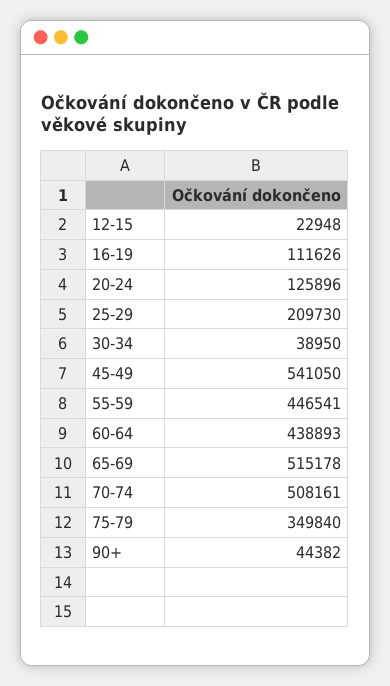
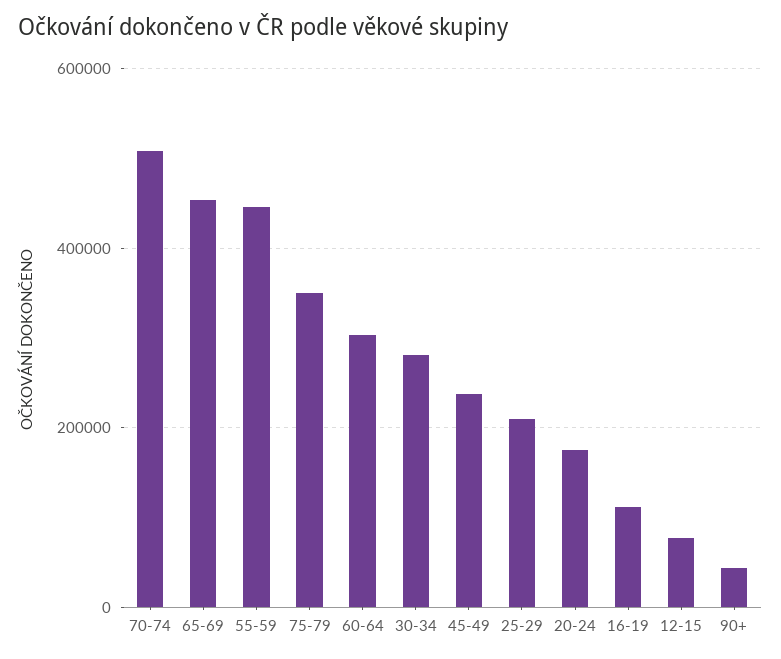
  {
-   "12-15": 22948,
+   "12-15": 80000,
    "16-19": 111626,
-   "20-24": 125896,
+   "20-24": 180000,
    "25-29": 209730,
-   "30-34": 38950,
+   "30-34": 280000,
-   "45-49": 541050,
+   "45-49": 240000,
    "55-59": 446541,
-   "60-64": 438893,
+   "60-64": 300000,
-   "65-69": 515178,
+   "65-69": 460000,
    "70-74": 508161,
    "75-79": 349840,
    "90+": 44382
  }

